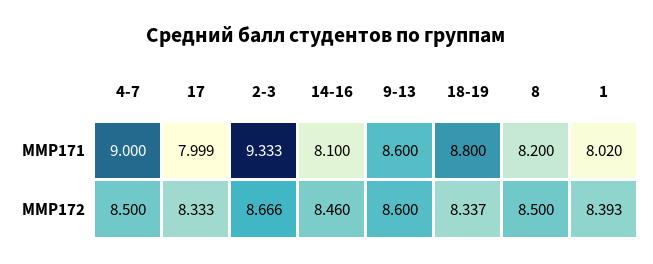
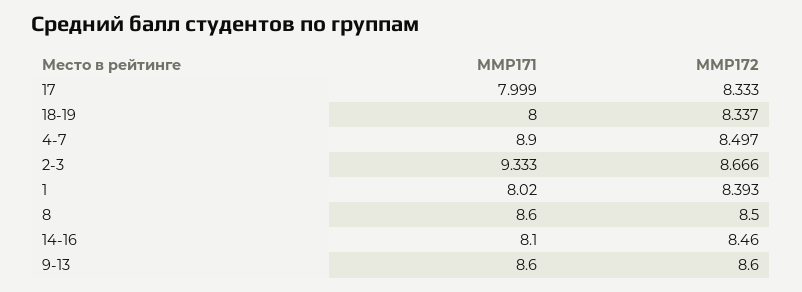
  {
    "4-7": {
-     "ММР171": 9,
+     "ММР171": 8.9,
-     "ММР172": 8.5
+     "ММР172": 8.497
    },
    "17": {
      "ММР171": 7.999,
      "ММР172": 8.333
    },
    "2-3": {
      "ММР171": 9.333,
      "ММР172": 8.666
    },
    "14-16": {
      "ММР171": 8.1,
      "ММР172": 8.46
    },
    "9-13": {
      "ММР171": 8.6,
      "ММР172": 8.6
    },
    "18-19": {
-     "ММР171": 8.8,
+     "ММР171": 8,
      "ММР172": 8.337
    },
    "8": {
-     "ММР171": 8.2,
+     "ММР171": 8.6,
      "ММР172": 8.5
    },
    "1": {
      "ММР171": 8.02,
      "ММР172": 8.393
    }
  }

